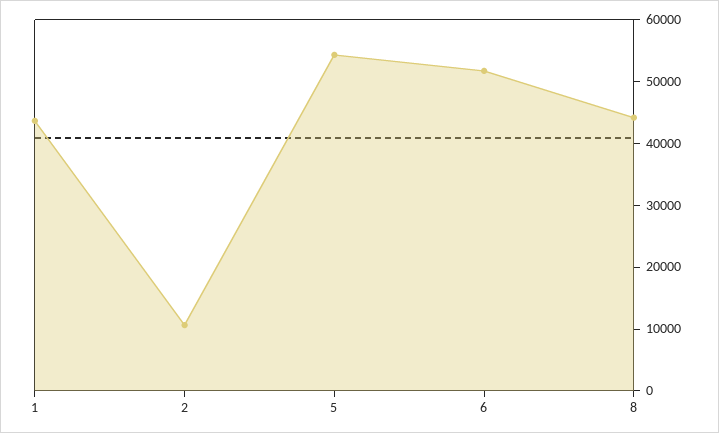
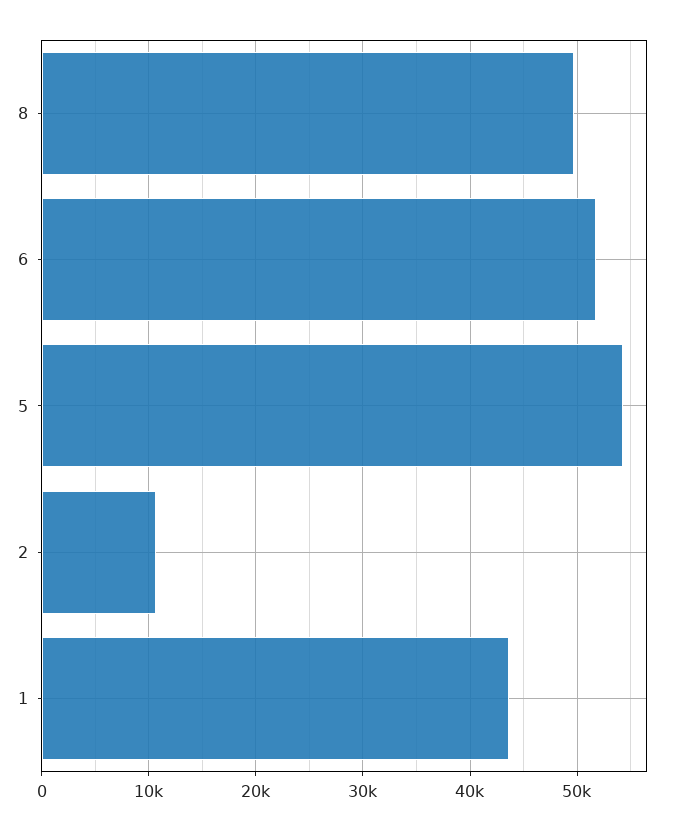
  {
    "1": 44000,
    "2": 11000,
    "5": 54000,
    "6": 52000,
-   "8": 44000
+   "8": 50000
  }

